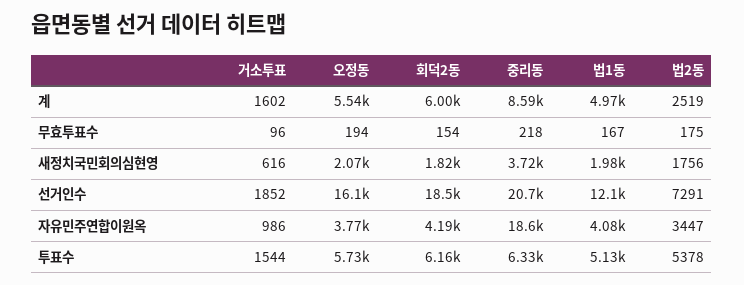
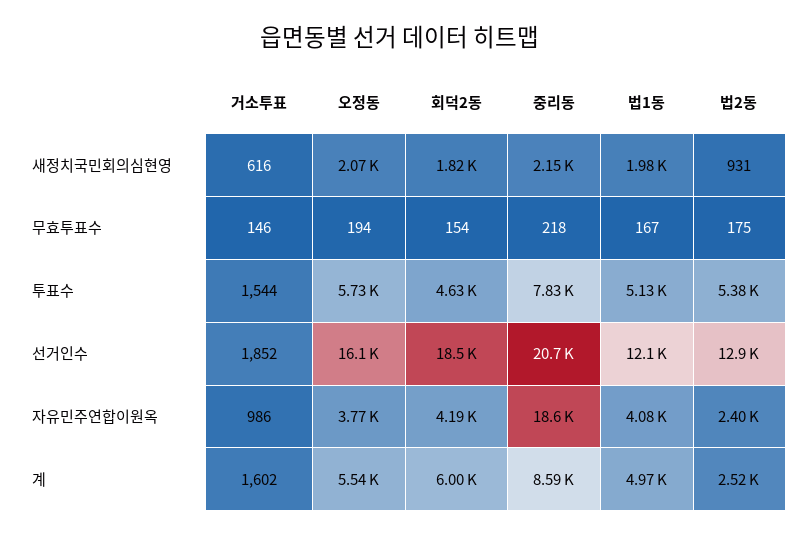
  {
    "거소투표": {
      "계": 1602,
-     "무효투표수": 96,
+     "무효투표수": 146,
      "새정치국민회의심현영": 616,
      "선거인수": 1852,
      "자유민주연합이원옥": 986,
      "투표수": 1544
    },
    "오정동": {
      "계": 5540,
      "무효투표수": 194,
      "새정치국민회의심현영": 2070,
      "선거인수": 16100,
      "자유민주연합이원옥": 3770,
      "투표수": 5730
    },
    "회덕2동": {
      "계": 6000,
      "무효투표수": 154,
      "새정치국민회의심현영": 1820,
      "선거인수": 18500,
      "자유민주연합이원옥": 4190,
-     "투표수": 6160
+     "투표수": 4630
    },
    "중리동": {
      "계": 8590,
      "무효투표수": 218,
-     "새정치국민회의심현영": 3720,
+     "새정치국민회의심현영": 2150,
      "선거인수": 20700,
      "자유민주연합이원옥": 18600,
-     "투표수": 6330
+     "투표수": 7830
    },
    "법1동": {
      "계": 4970,
      "무효투표수": 167,
      "새정치국민회의심현영": 1980,
      "선거인수": 12100,
      "자유민주연합이원옥": 4080,
      "투표수": 5130
    },
    "법2동": {
      "계": 2519,
      "무효투표수": 175,
-     "새정치국민회의심현영": 1756,
+     "새정치국민회의심현영": 931,
-     "선거인수": 7291,
+     "선거인수": 12900,
-     "자유민주연합이원옥": 3447,
+     "자유민주연합이원옥": 2400,
      "투표수": 5378
    }
  }

